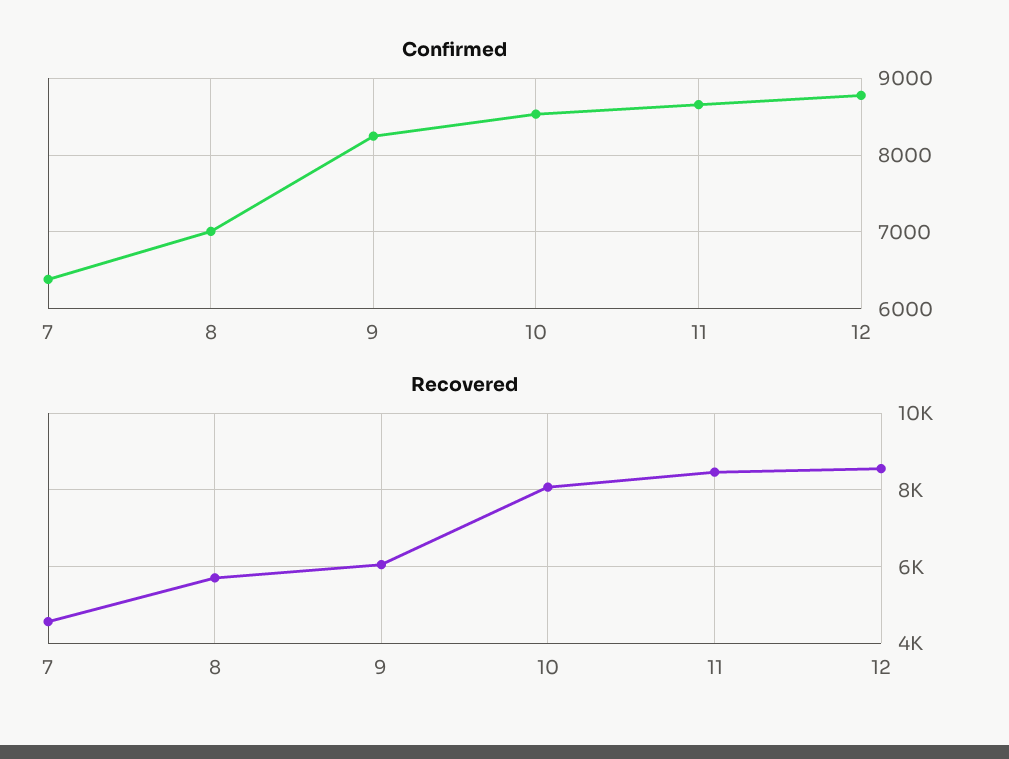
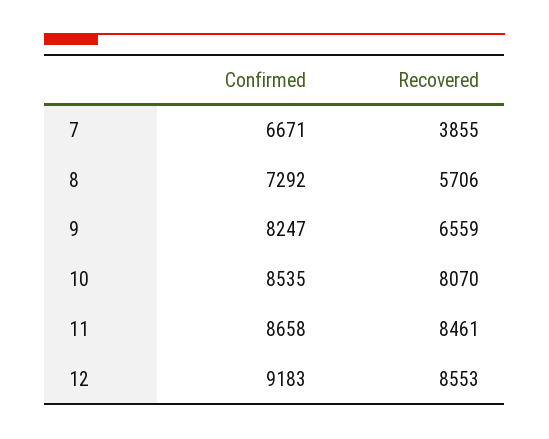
  {
    "Confirmed": {
-     "7": 6400,
+     "7": 6671,
-     "8": 7000,
+     "8": 7292,
      "9": 8247,
      "10": 8535,
      "11": 8658,
-     "12": 8800
+     "12": 9183
    },
    "Recovered": {
-     "7": 4600,
+     "7": 3855,
      "8": 5706,
-     "9": 6000,
+     "9": 6559,
      "10": 8070,
      "11": 8461,
      "12": 8553
    }
  }

